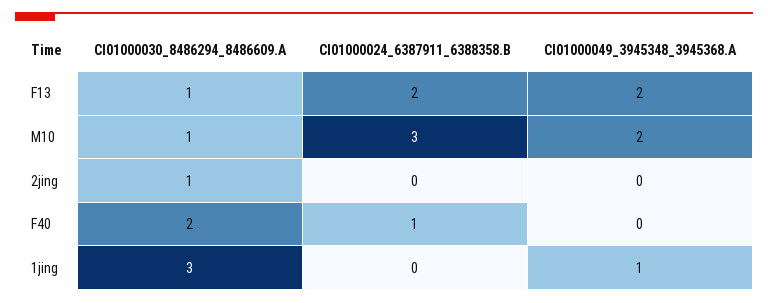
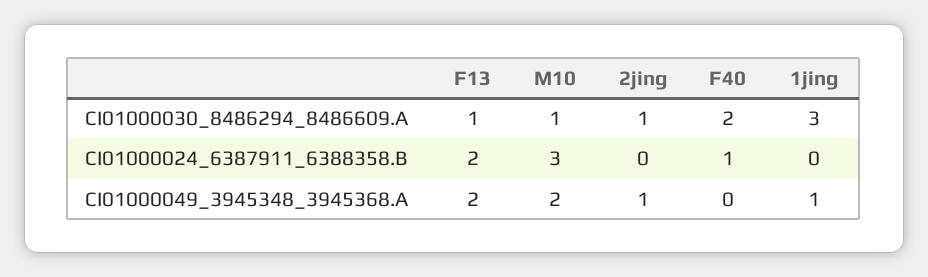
  {
    "CI01000030_8486294_8486609.A": {
      "F13": 1,
      "M10": 1,
      "2jing": 1,
      "F40": 2,
      "1jing": 3
    },
    "CI01000024_6387911_6388358.B": {
      "F13": 2,
      "M10": 3,
      "2jing": 0,
      "F40": 1,
      "1jing": 0
    },
    "CI01000049_3945348_3945368.A": {
      "F13": 2,
      "M10": 2,
-     "2jing": 0,
+     "2jing": 1,
      "F40": 0,
      "1jing": 1
    }
  }

